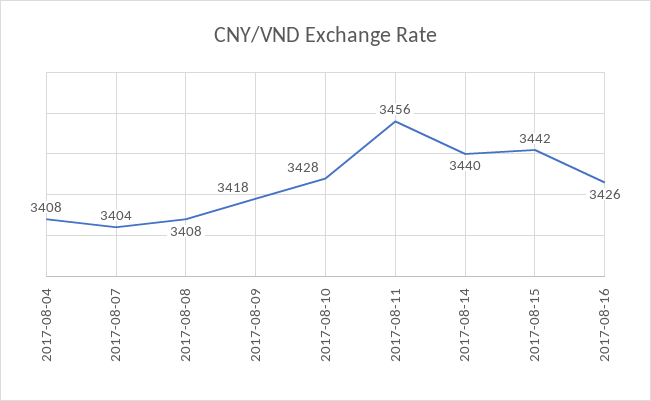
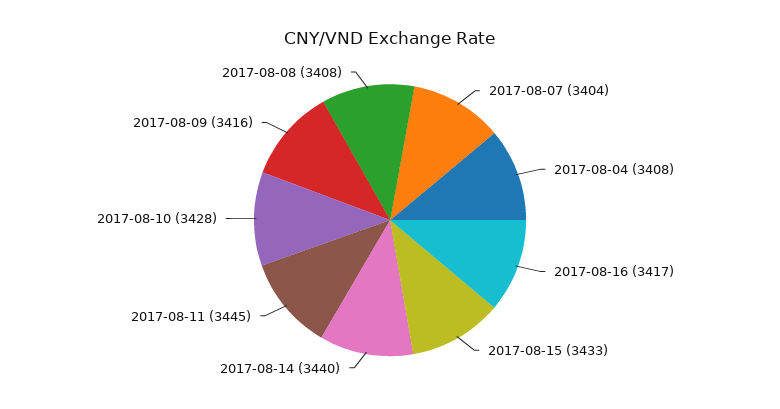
  {
    "2017-08-04": 3408,
    "2017-08-07": 3404,
    "2017-08-08": 3408,
-   "2017-08-09": 3418,
+   "2017-08-09": 3416,
    "2017-08-10": 3428,
-   "2017-08-11": 3456,
+   "2017-08-11": 3445,
    "2017-08-14": 3440,
-   "2017-08-15": 3442,
+   "2017-08-15": 3433,
-   "2017-08-16": 3426
+   "2017-08-16": 3417
  }

